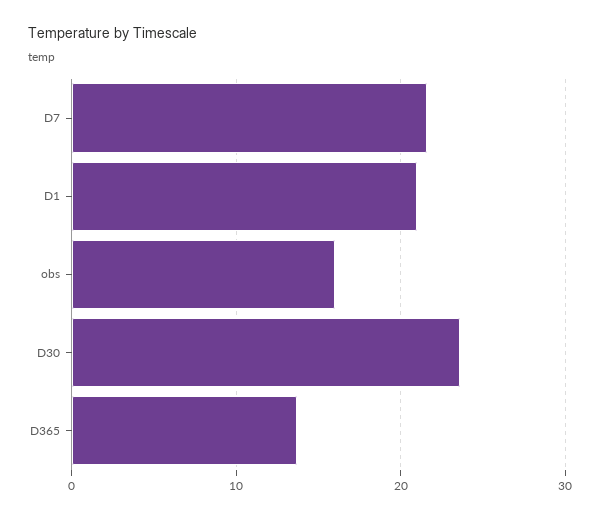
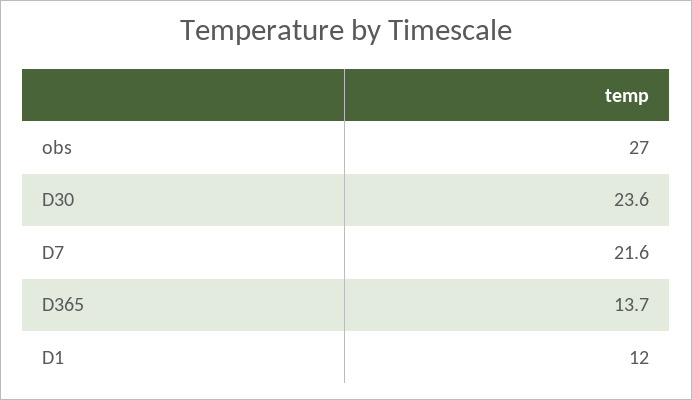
  {
    "D7": 21.6,
-   "D1": 21,
+   "D1": 12,
-   "obs": 16,
+   "obs": 27,
    "D30": 23.6,
    "D365": 13.7
  }

